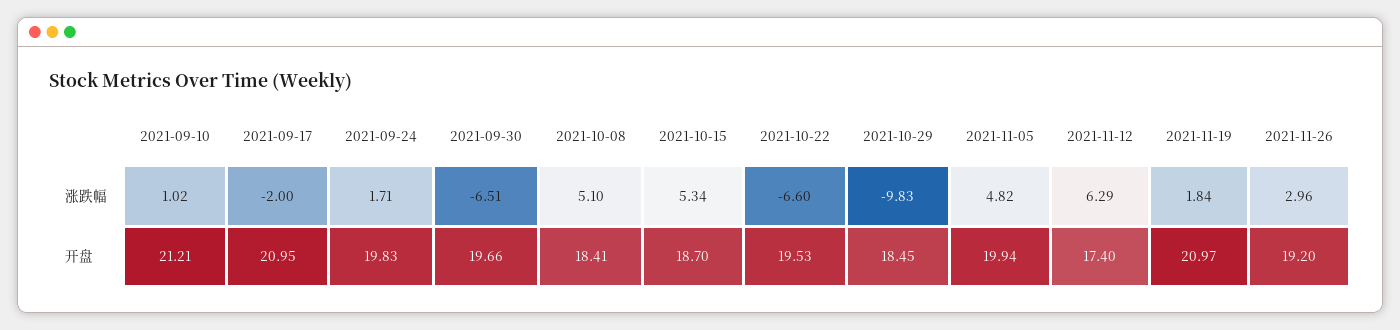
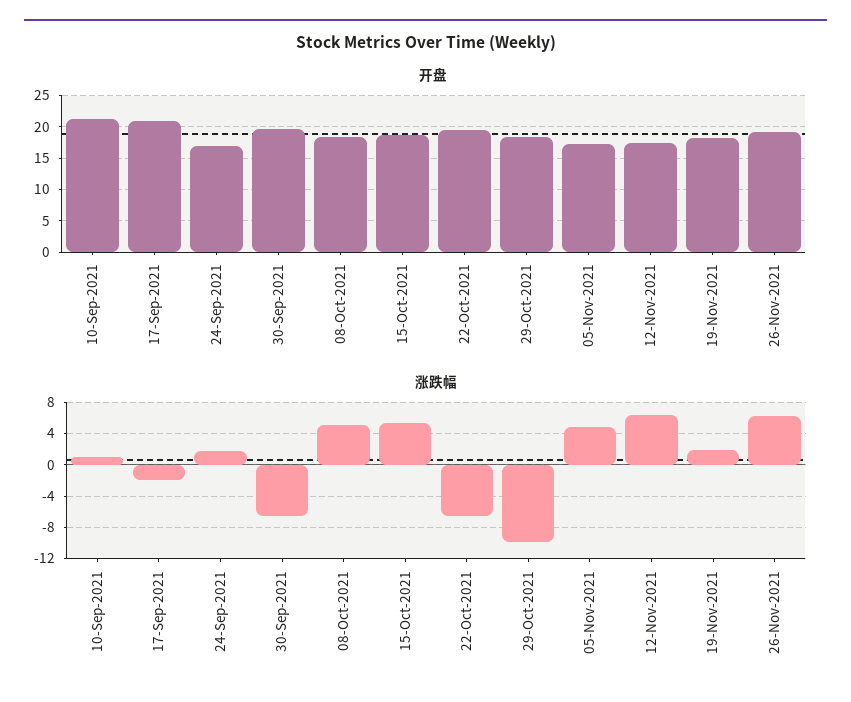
  {
    "涨跌幅": {
      "2021-09-10": 1.02,
      "2021-09-17": -2,
      "2021-09-24": 1.71,
      "2021-09-30": -6.51,
      "2021-10-08": 5.1,
      "2021-10-15": 5.34,
      "2021-10-22": -6.6,
      "2021-10-29": -9.83,
      "2021-11-05": 4.82,
      "2021-11-12": 6.29,
      "2021-11-19": 1.84,
-     "2021-11-26": 2.96
+     "2021-11-26": 6
    },
    "开盘": {
      "2021-09-10": 21.21,
      "2021-09-17": 20.95,
-     "2021-09-24": 19.83,
+     "2021-09-24": 17,
      "2021-09-30": 19.66,
      "2021-10-08": 18.41,
      "2021-10-15": 18.7,
      "2021-10-22": 19.53,
      "2021-10-29": 18.45,
-     "2021-11-05": 19.94,
+     "2021-11-05": 17,
      "2021-11-12": 17.4,
-     "2021-11-19": 20.97,
+     "2021-11-19": 18,
      "2021-11-26": 19.2
    }
  }

